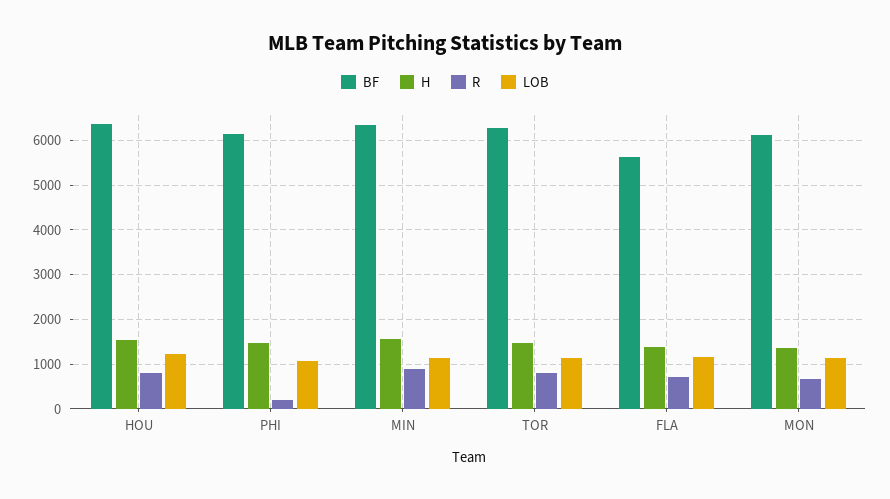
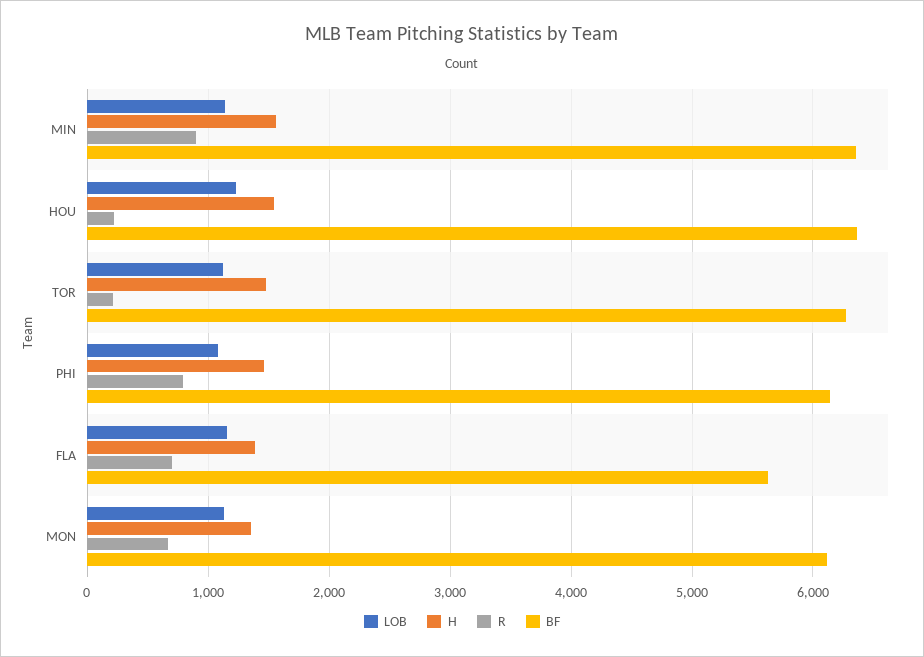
  {
    "BF": {
      "HOU": 6400,
      "PHI": 6100,
      "MIN": 6400,
      "TOR": 6300,
      "FLA": 5600,
      "MON": 6100
    },
    "H": {
      "HOU": 1500,
      "PHI": 1500,
      "MIN": 1600,
      "TOR": 1500,
      "FLA": 1400,
      "MON": 1400
    },
    "R": {
-     "HOU": 800,
+     "HOU": 200,
-     "PHI": 200,
+     "PHI": 800,
      "MIN": 900,
-     "TOR": 800,
+     "TOR": 200,
      "FLA": 700,
      "MON": 700
    },
    "LOB": {
      "HOU": 1200,
      "PHI": 1100,
      "MIN": 1100,
      "TOR": 1100,
      "FLA": 1200,
      "MON": 1100
    }
  }

